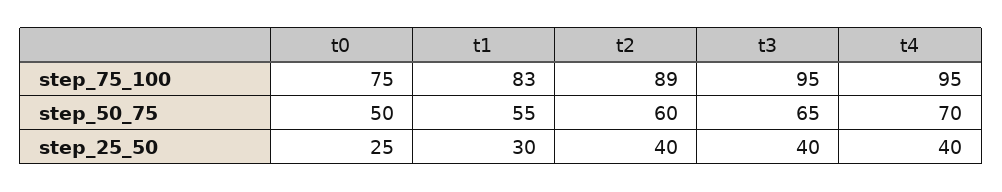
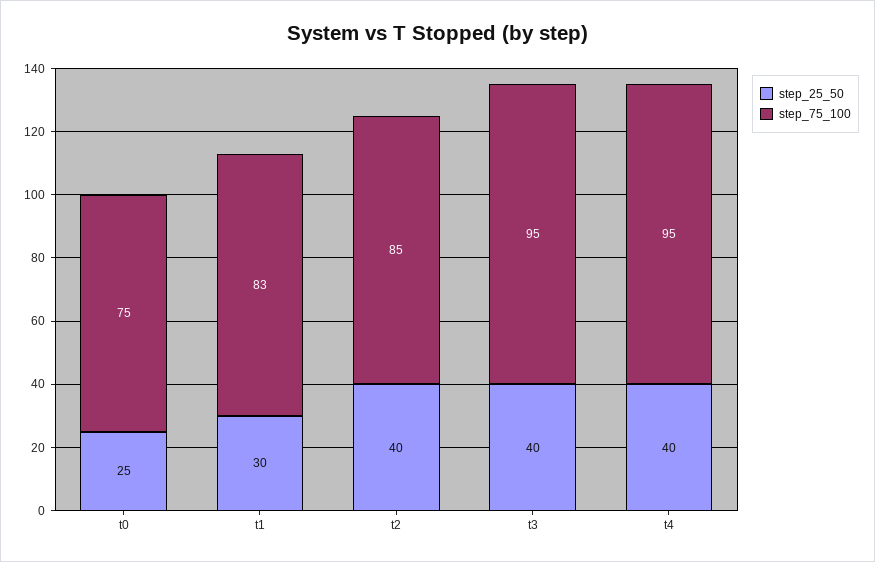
  {
    "step_75_100": {
      "t0": 75,
      "t1": 83,
-     "t2": 89,
+     "t2": 85,
      "t3": 95,
      "t4": 95
    },
-   "step_50_75": {
-     "t0": 50,
-     "t1": 55,
-     "t2": 60,
-     "t3": 65,
-     "t4": 70
-   },
    "step_25_50": {
      "t0": 25,
      "t1": 30,
      "t2": 40,
      "t3": 40,
      "t4": 40
    }
  }

